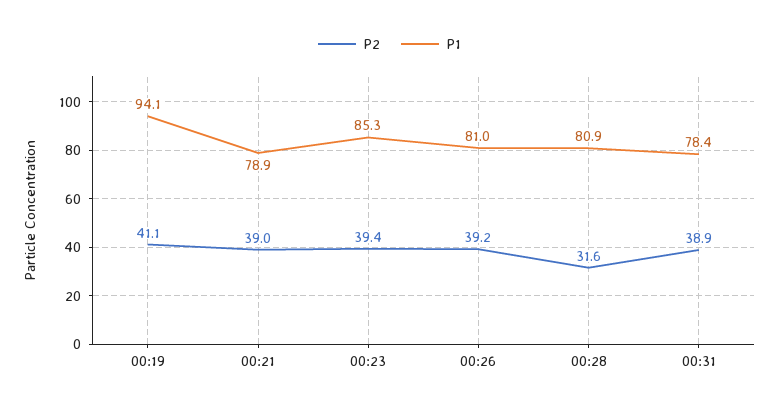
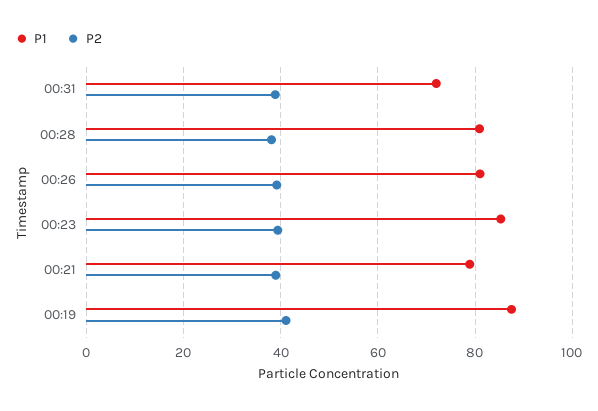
  {
    "P2": {
      "00:19": 41.1,
      "00:21": 39,
      "00:23": 39.4,
      "00:26": 39.2,
-     "00:28": 31.6,
+     "00:28": 38,
      "00:31": 38.9
    },
    "P1": {
-     "00:19": 94.1,
+     "00:19": 88,
      "00:21": 78.9,
      "00:23": 85.3,
      "00:26": 81,
      "00:28": 80.9,
-     "00:31": 78.4
+     "00:31": 72
    }
  }

